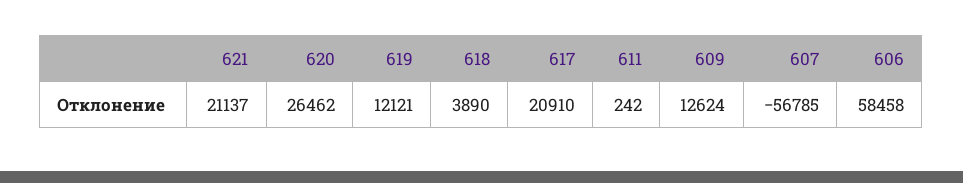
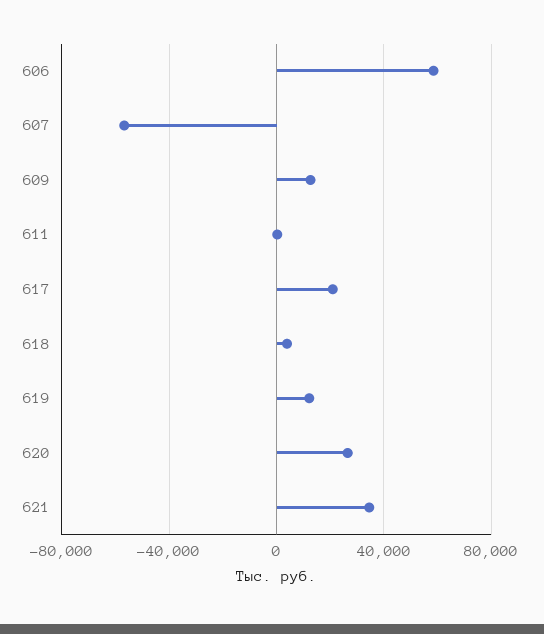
  {
-   "621": 21137,
+   "621": 35000,
    "620": 26462,
    "619": 12121,
    "618": 3890,
    "617": 20910,
    "611": 242,
    "609": 12624,
    "607": -56785,
    "606": 58458
  }

